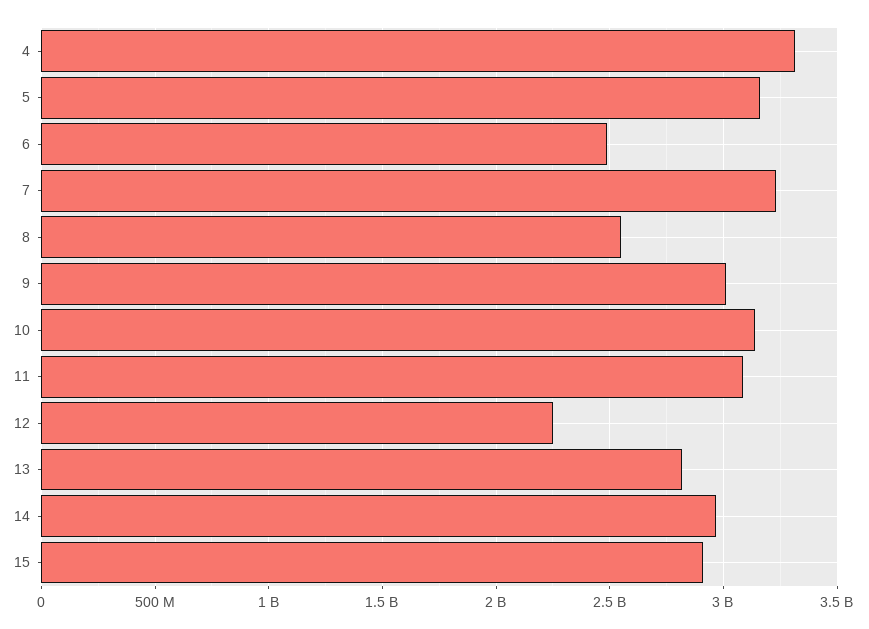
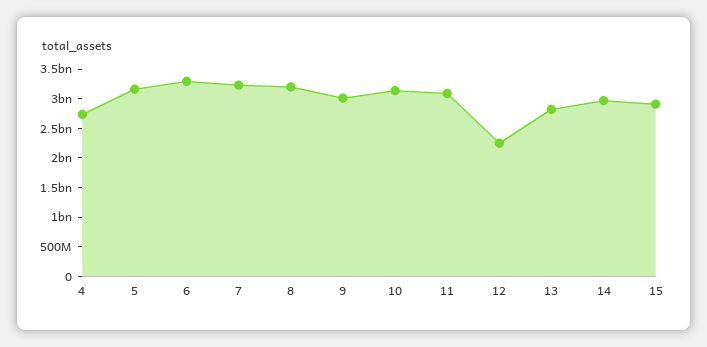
  {
-   "4": 3300000000,
+   "4": 2750000000,
    "5": 3150000000,
-   "6": 2500000000,
+   "6": 3250000000,
    "7": 3250000000,
-   "8": 2550000000,
+   "8": 3250000000,
    "9": 3000000000,
    "10": 3150000000,
    "11": 3100000000,
    "12": 2250000000,
    "13": 2800000000,
    "14": 2950000000,
    "15": 2900000000
  }

